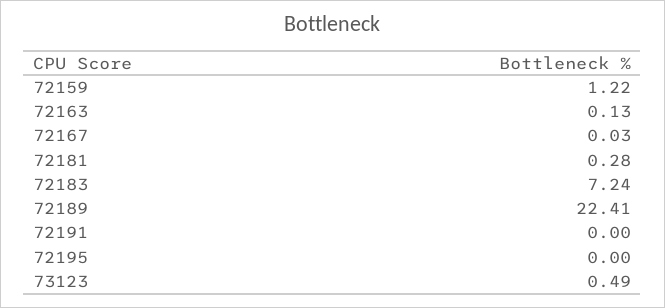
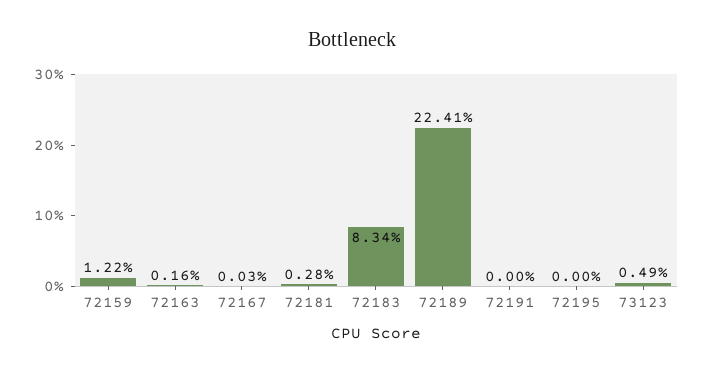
  {
    "72159": 1.22,
-   "72163": 0.13,
+   "72163": 0.16,
    "72167": 0.03,
    "72181": 0.28,
-   "72183": 7.24,
+   "72183": 8.34,
    "72189": 22.41,
    "72191": 0,
    "72195": 0,
    "73123": 0.49
  }

